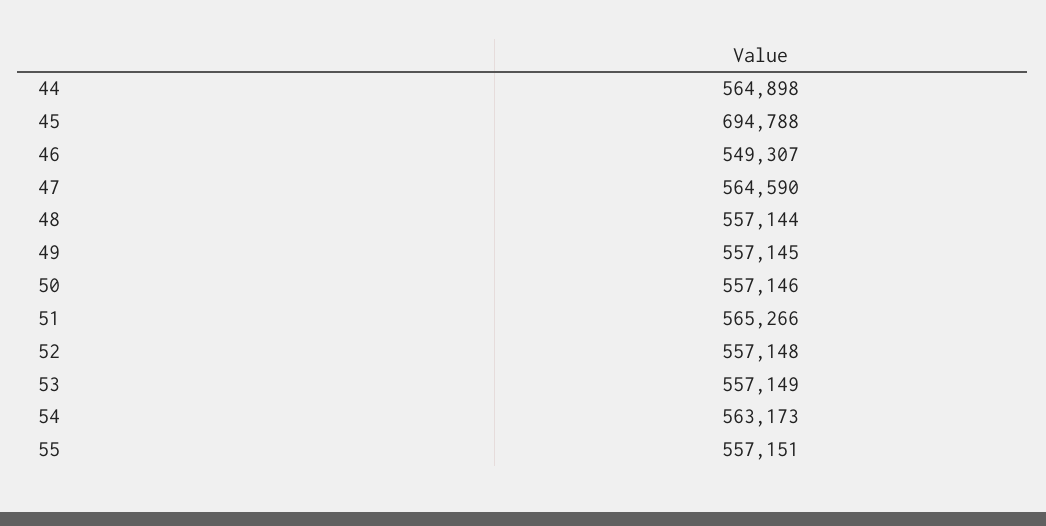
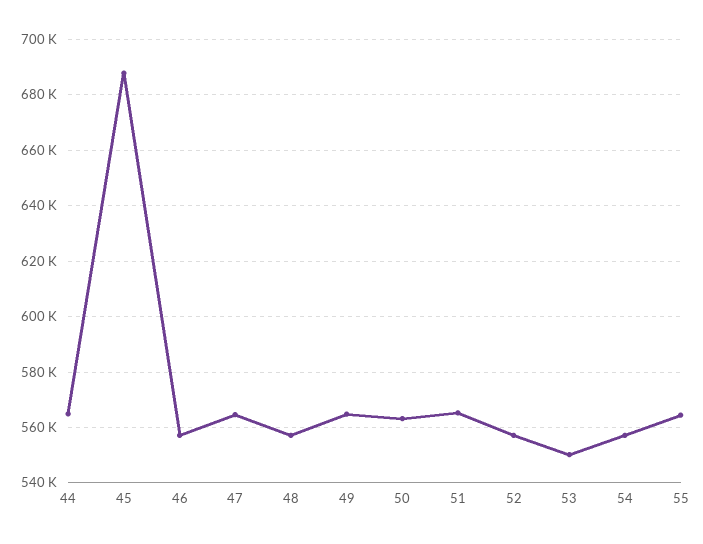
  {
    "44": 564898,
-   "45": 694788,
+   "45": 687500,
-   "46": 549307,
+   "46": 557500,
    "47": 564590,
    "48": 557144,
-   "49": 557145,
+   "49": 565000,
-   "50": 557146,
+   "50": 562500,
    "51": 565266,
    "52": 557148,
-   "53": 557149,
+   "53": 550000,
-   "54": 563173,
+   "54": 557500,
-   "55": 557151
+   "55": 565000
  }

